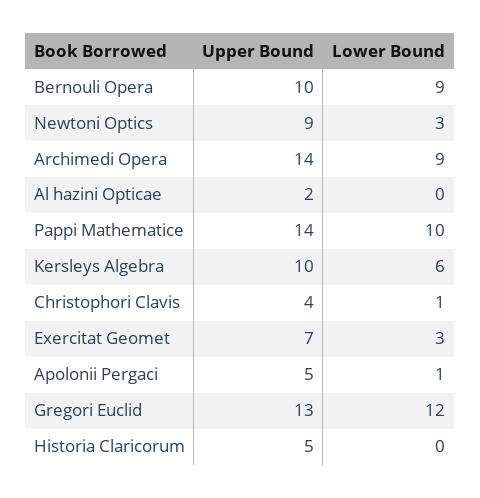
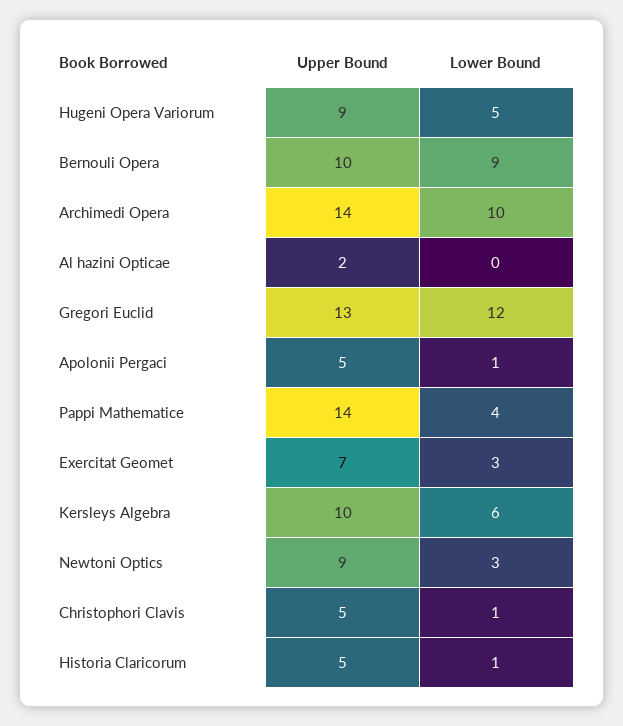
  {
    "Upper Bound": {
      "Bernouli Opera": 10,
      "Newtoni Optics": 9,
      "Archimedi Opera": 14,
      "Al hazini Opticae": 2,
      "Pappi Mathematice": 14,
      "Kersleys Algebra": 10,
-     "Christophori Clavis": 4,
+     "Christophori Clavis": 5,
      "Exercitat Geomet": 7,
      "Apolonii Pergaci": 5,
      "Gregori Euclid": 13,
-     "Historia Claricorum": 5
+     "Historia Claricorum": 5,
+     "Hugeni Opera Variorum": 9
    },
    "Lower Bound": {
      "Bernouli Opera": 9,
      "Newtoni Optics": 3,
-     "Archimedi Opera": 9,
+     "Archimedi Opera": 10,
      "Al hazini Opticae": 0,
-     "Pappi Mathematice": 10,
+     "Pappi Mathematice": 4,
      "Kersleys Algebra": 6,
      "Christophori Clavis": 1,
      "Exercitat Geomet": 3,
      "Apolonii Pergaci": 1,
      "Gregori Euclid": 12,
-     "Historia Claricorum": 0
+     "Historia Claricorum": 1,
+     "Hugeni Opera Variorum": 5
    }
  }

